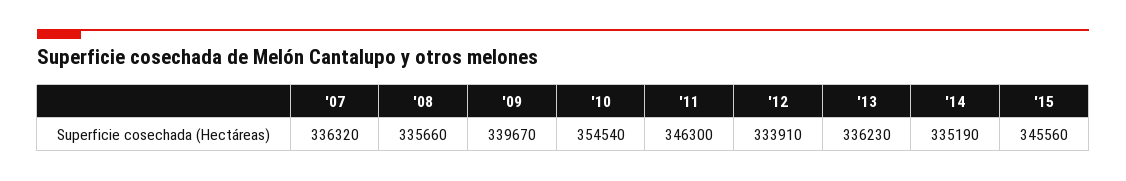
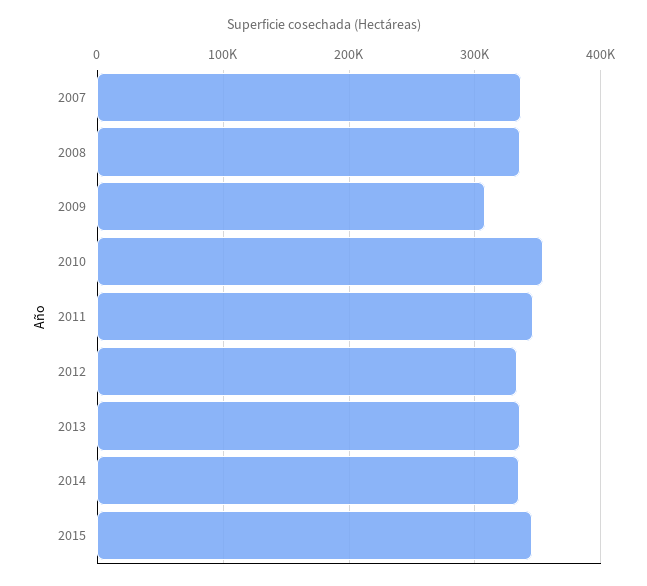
  {
    "'07": 336320,
    "'08": 335660,
-   "'09": 339670,
+   "'09": 310000,
    "'10": 354540,
    "'11": 346300,
    "'12": 333910,
    "'13": 336230,
    "'14": 335190,
    "'15": 345560
  }

